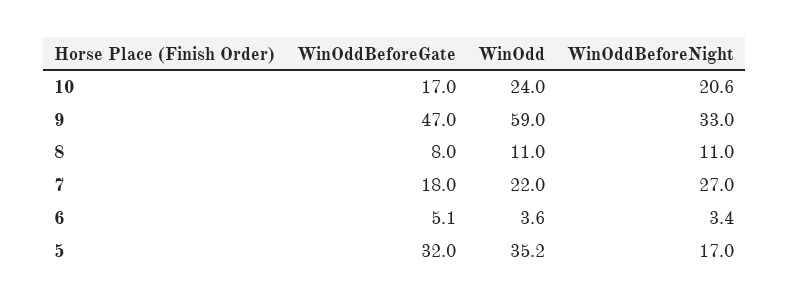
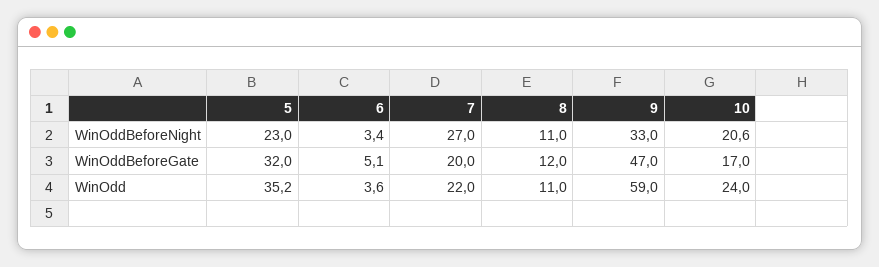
  {
    "WinOddBeforeGate": {
      "10": 17,
      "9": 47,
-     "8": 8,
+     "8": 12,
-     "7": 18,
+     "7": 20,
      "6": 5.1,
      "5": 32
    },
    "WinOdd": {
      "10": 24,
      "9": 59,
      "8": 11,
      "7": 22,
      "6": 3.6,
      "5": 35.2
    },
    "WinOddBeforeNight": {
      "10": 20.6,
      "9": 33,
      "8": 11,
      "7": 27,
      "6": 3.4,
-     "5": 17
+     "5": 23
    }
  }

